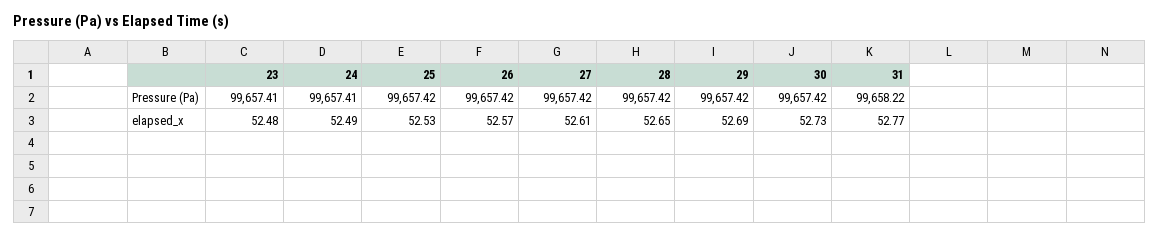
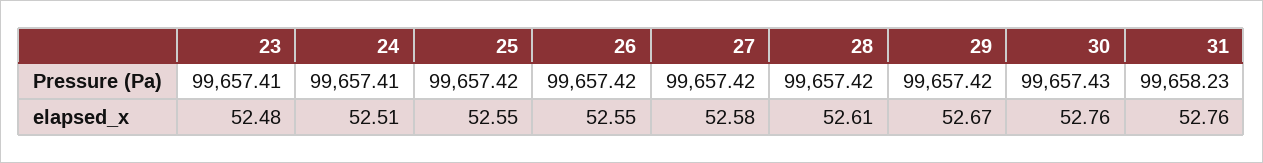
  {
    "23": {
      "Pressure (Pa)": 99657.41,
      "elapsed_x": 52.48
    },
    "24": {
      "Pressure (Pa)": 99657.41,
-     "elapsed_x": 52.49
+     "elapsed_x": 52.51
    },
    "25": {
      "Pressure (Pa)": 99657.42,
-     "elapsed_x": 52.53
+     "elapsed_x": 52.55
    },
    "26": {
      "Pressure (Pa)": 99657.42,
-     "elapsed_x": 52.57
+     "elapsed_x": 52.55
    },
    "27": {
      "Pressure (Pa)": 99657.42,
-     "elapsed_x": 52.61
+     "elapsed_x": 52.58
    },
    "28": {
      "Pressure (Pa)": 99657.42,
-     "elapsed_x": 52.65
+     "elapsed_x": 52.61
    },
    "29": {
      "Pressure (Pa)": 99657.42,
-     "elapsed_x": 52.69
+     "elapsed_x": 52.67
    },
    "30": {
-     "Pressure (Pa)": 99657.42,
+     "Pressure (Pa)": 99657.43,
-     "elapsed_x": 52.73
+     "elapsed_x": 52.76
    },
    "31": {
-     "Pressure (Pa)": 99658.22,
+     "Pressure (Pa)": 99658.23,
-     "elapsed_x": 52.77
+     "elapsed_x": 52.76
    }
  }

